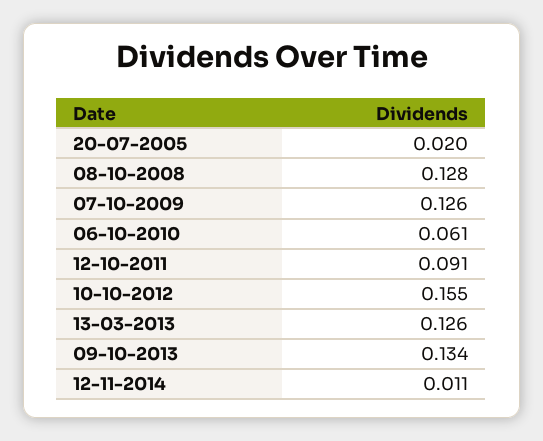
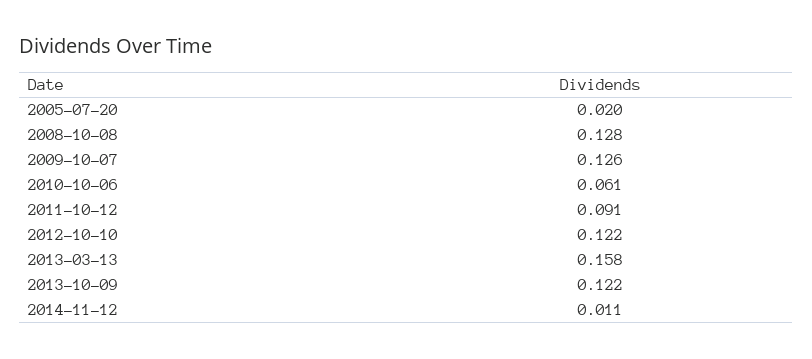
  {
    "20-07-2005": 0.02,
    "08-10-2008": 0.128,
    "07-10-2009": 0.126,
    "06-10-2010": 0.061,
    "12-10-2011": 0.091,
-   "10-10-2012": 0.155,
+   "10-10-2012": 0.122,
-   "13-03-2013": 0.126,
+   "13-03-2013": 0.158,
-   "09-10-2013": 0.134,
+   "09-10-2013": 0.122,
    "12-11-2014": 0.011
  }

